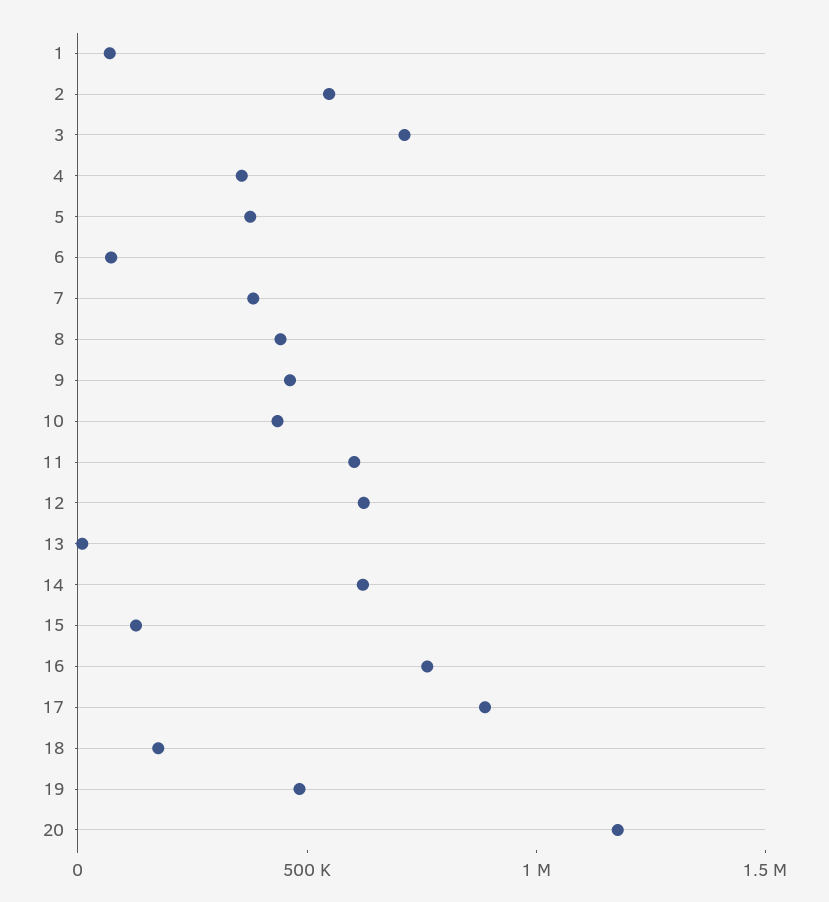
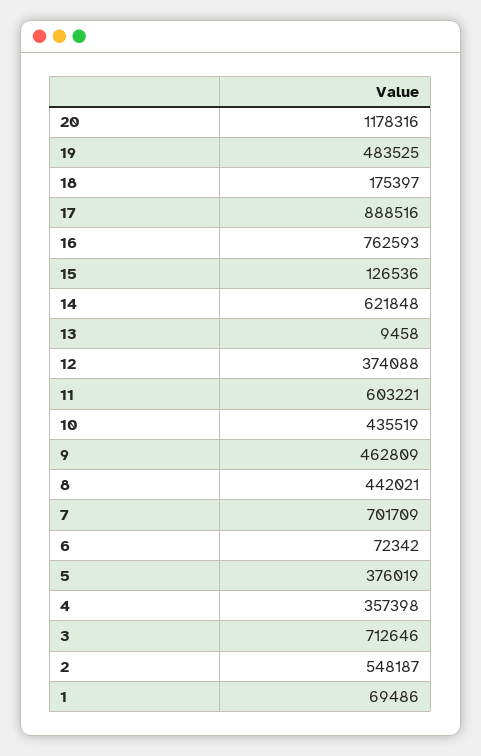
  {
    "1": 69486,
    "2": 548187,
    "3": 712646,
    "4": 357398,
    "5": 376019,
    "6": 72342,
-   "7": 400000,
+   "7": 701709,
    "8": 442021,
    "9": 462809,
    "10": 435519,
    "11": 603221,
-   "12": 600000,
+   "12": 374088,
    "13": 9458,
    "14": 621848,
    "15": 126536,
    "16": 762593,
    "17": 888516,
    "18": 175397,
    "19": 483525,
    "20": 1178316
  }

